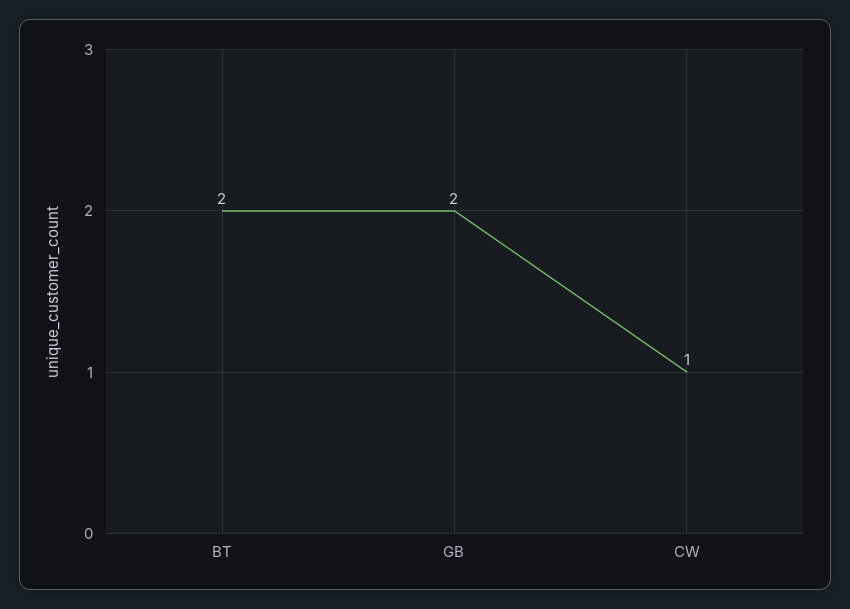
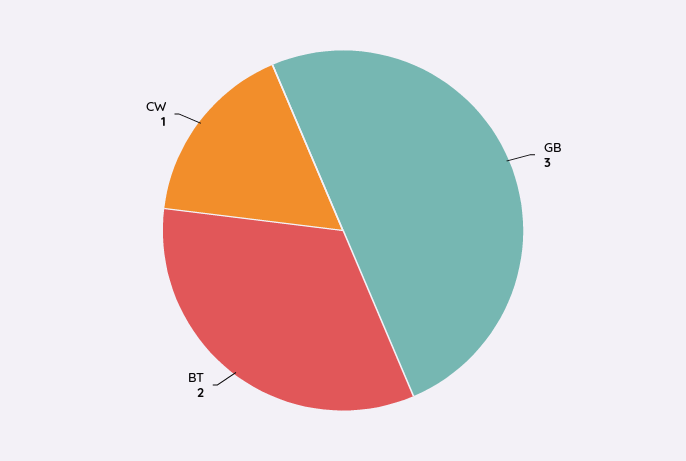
  {
    "BT": 2,
-   "GB": 2,
+   "GB": 3,
    "CW": 1
  }

